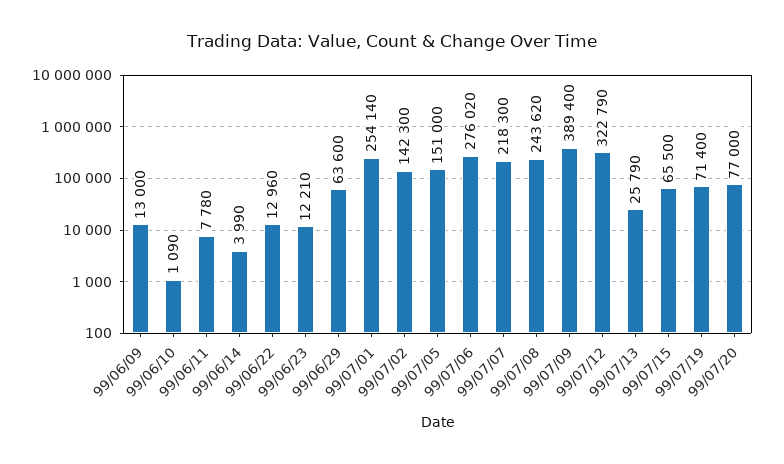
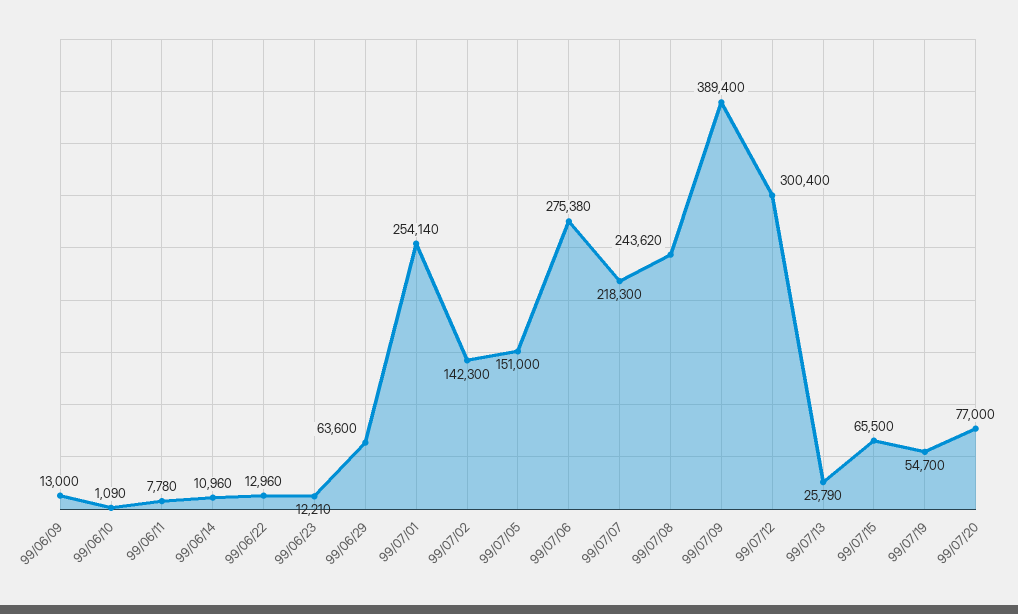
  {
    "99/06/09": 13000,
    "99/06/10": 1090,
    "99/06/11": 7780,
-   "99/06/14": 3990,
+   "99/06/14": 10960,
    "99/06/22": 12960,
    "99/06/23": 12210,
    "99/06/29": 63600,
    "99/07/01": 254140,
    "99/07/02": 142300,
    "99/07/05": 151000,
-   "99/07/06": 276020,
+   "99/07/06": 275380,
    "99/07/07": 218300,
    "99/07/08": 243620,
    "99/07/09": 389400,
-   "99/07/12": 322790,
+   "99/07/12": 300400,
    "99/07/13": 25790,
    "99/07/15": 65500,
-   "99/07/19": 71400,
+   "99/07/19": 54700,
    "99/07/20": 77000
  }

